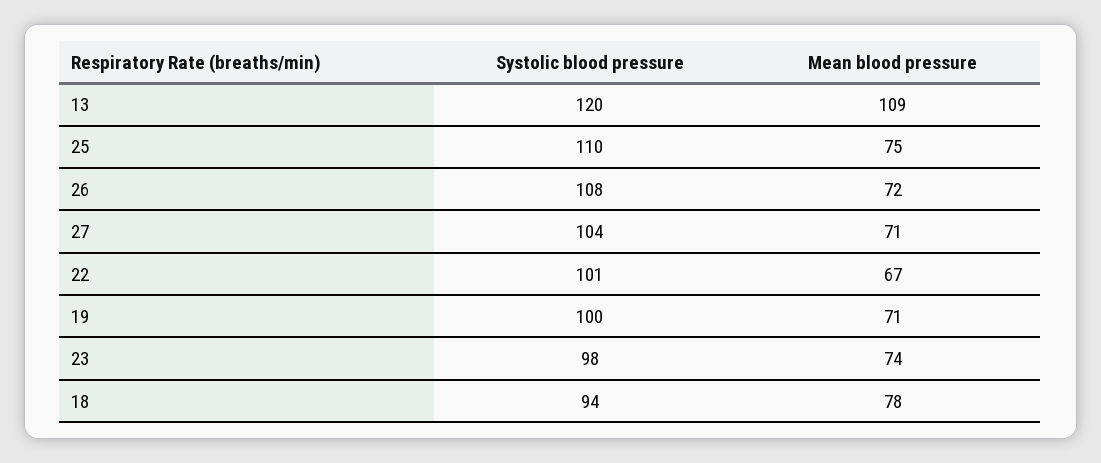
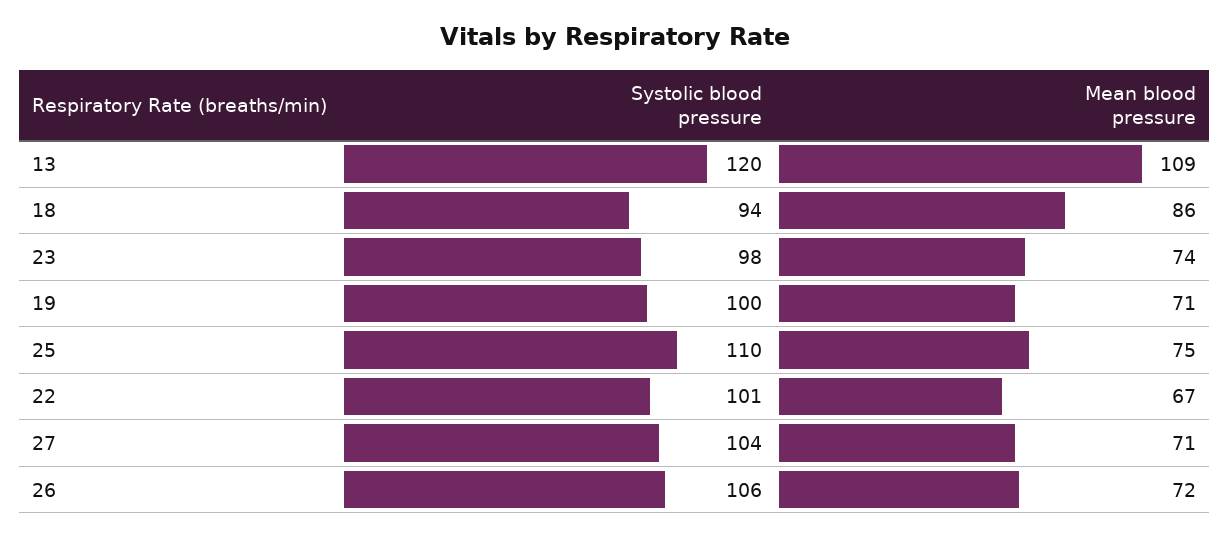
  {
    "Systolic blood pressure": {
      "13": 120,
      "25": 110,
-     "26": 108,
+     "26": 106,
      "27": 104,
      "22": 101,
      "19": 100,
      "23": 98,
      "18": 94
    },
    "Mean blood pressure": {
      "13": 109,
      "25": 75,
      "26": 72,
      "27": 71,
      "22": 67,
      "19": 71,
      "23": 74,
-     "18": 78
+     "18": 86
    }
  }

